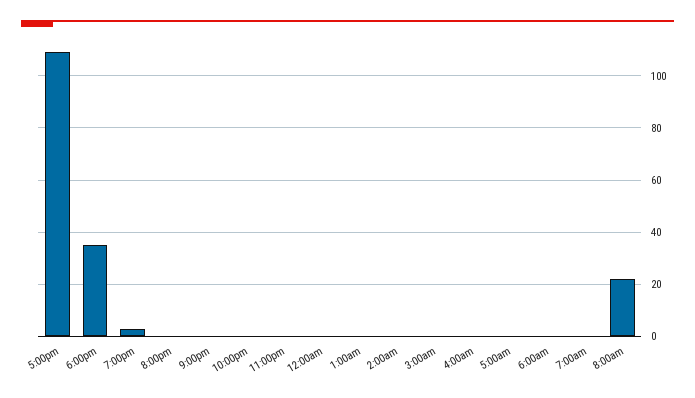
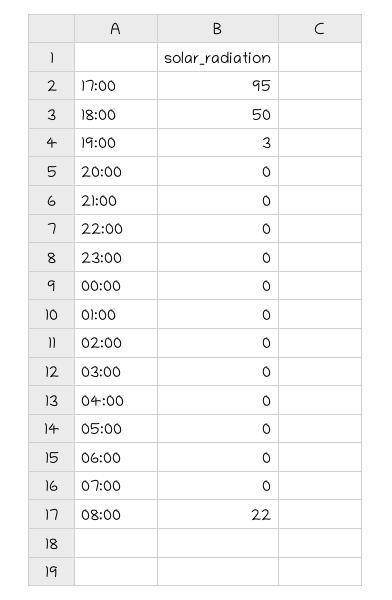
  {
-   "5:00pm": 110,
+   "5:00pm": 95,
-   "6:00pm": 35,
+   "6:00pm": 50,
    "7:00pm": 3,
    "8:00pm": 0,
    "9:00pm": 0,
    "10:00pm": 0,
    "11:00pm": 0,
    "12:00am": 0,
    "1:00am": 0,
    "2:00am": 0,
    "3:00am": 0,
    "4:00am": 0,
    "5:00am": 0,
    "6:00am": 0,
    "7:00am": 0,
    "8:00am": 22
  }

